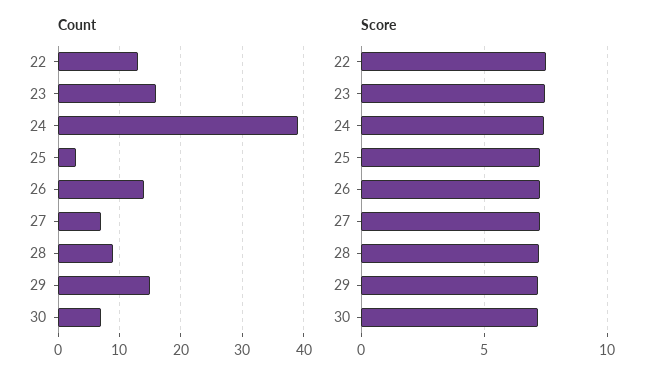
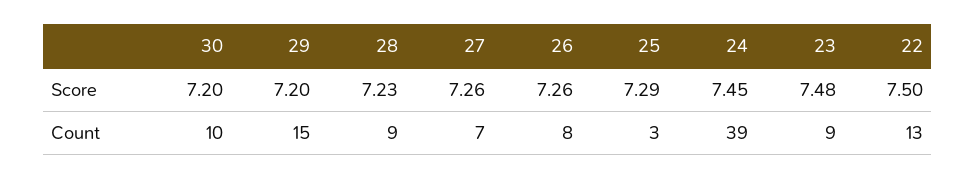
  {
    "Count": {
      "22": 13,
-     "23": 16,
+     "23": 9,
      "24": 39,
      "25": 3,
-     "26": 14,
+     "26": 8,
      "27": 7,
      "28": 9,
      "29": 15,
-     "30": 7
+     "30": 10
    },
    "Score": {
      "22": 7.5,
      "23": 7.48,
      "24": 7.45,
      "25": 7.29,
      "26": 7.26,
      "27": 7.26,
      "28": 7.23,
      "29": 7.2,
      "30": 7.2
    }
  }

